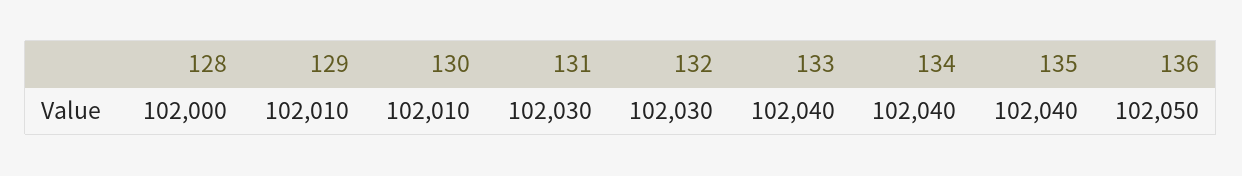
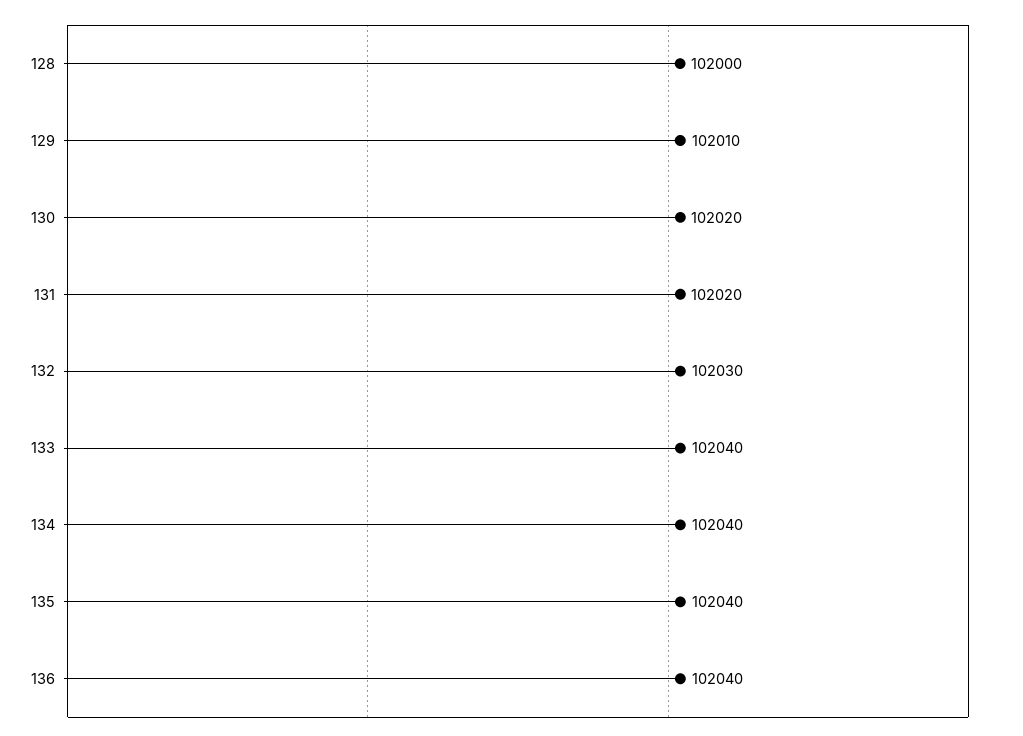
  {
    "128": 102000,
    "129": 102010,
-   "130": 102010,
+   "130": 102020,
-   "131": 102030,
+   "131": 102020,
    "132": 102030,
    "133": 102040,
    "134": 102040,
    "135": 102040,
-   "136": 102050
+   "136": 102040
  }

